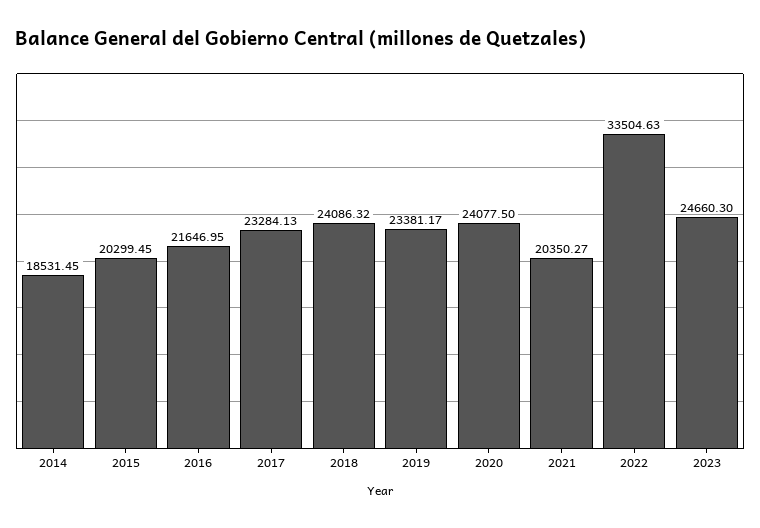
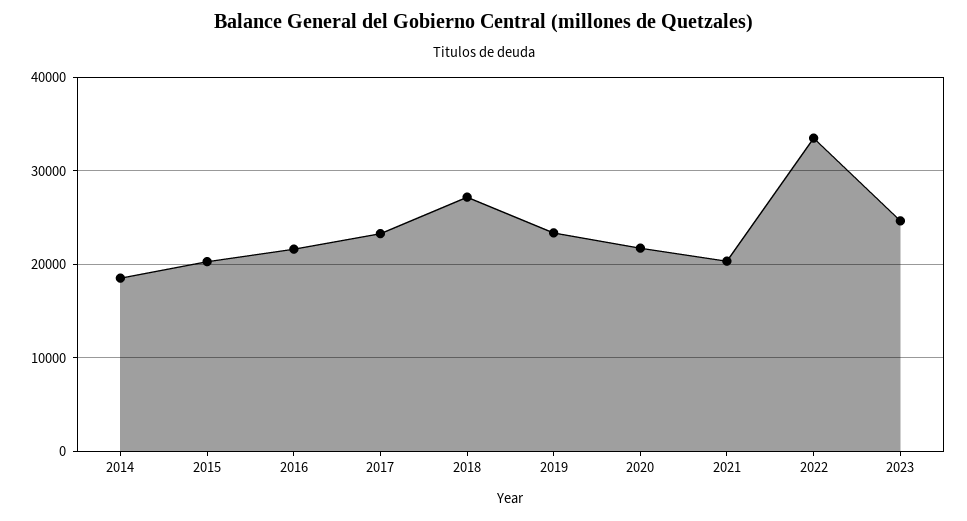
  {
    "2014": 18531.45,
    "2015": 20299.45,
    "2016": 21646.95,
    "2017": 23284.13,
-   "2018": 24086.32,
+   "2018": 27000,
    "2019": 23381.17,
-   "2020": 24077.5,
+   "2020": 22000,
    "2021": 20350.27,
    "2022": 33504.63,
    "2023": 24660.3
  }

